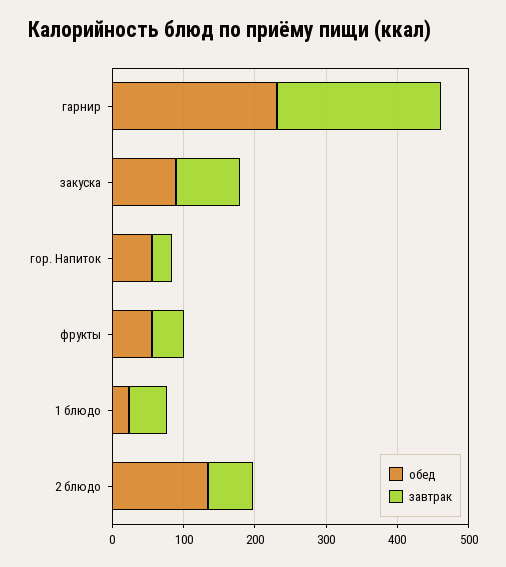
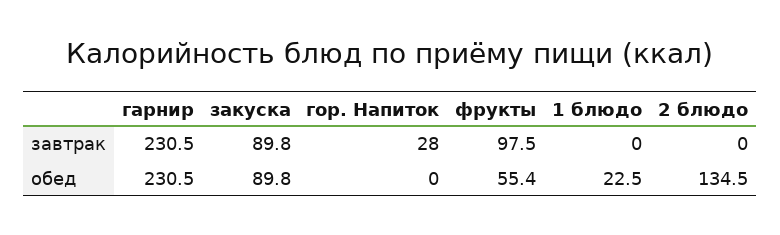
  {
    "обед": {
      "гарнир": 230.5,
      "закуска": 89.8,
-     "гор. Напиток": 60,
+     "гор. Напиток": 0,
      "фрукты": 55.4,
      "1 блюдо": 22.5,
      "2 блюдо": 134.5
    },
    "завтрак": {
      "гарнир": 230.5,
      "закуска": 89.8,
      "гор. Напиток": 28,
-     "фрукты": 40,
+     "фрукты": 97.5,
-     "1 блюдо": 60,
+     "1 блюдо": 0,
-     "2 блюдо": 60
+     "2 блюдо": 0
    }
  }

